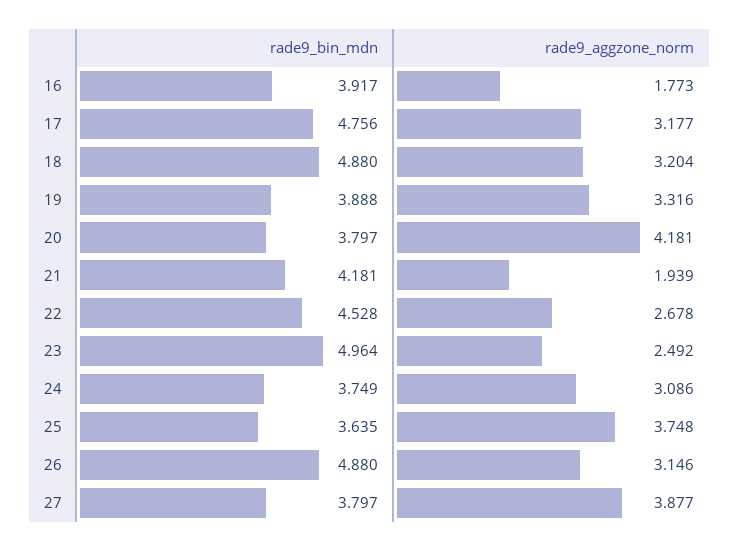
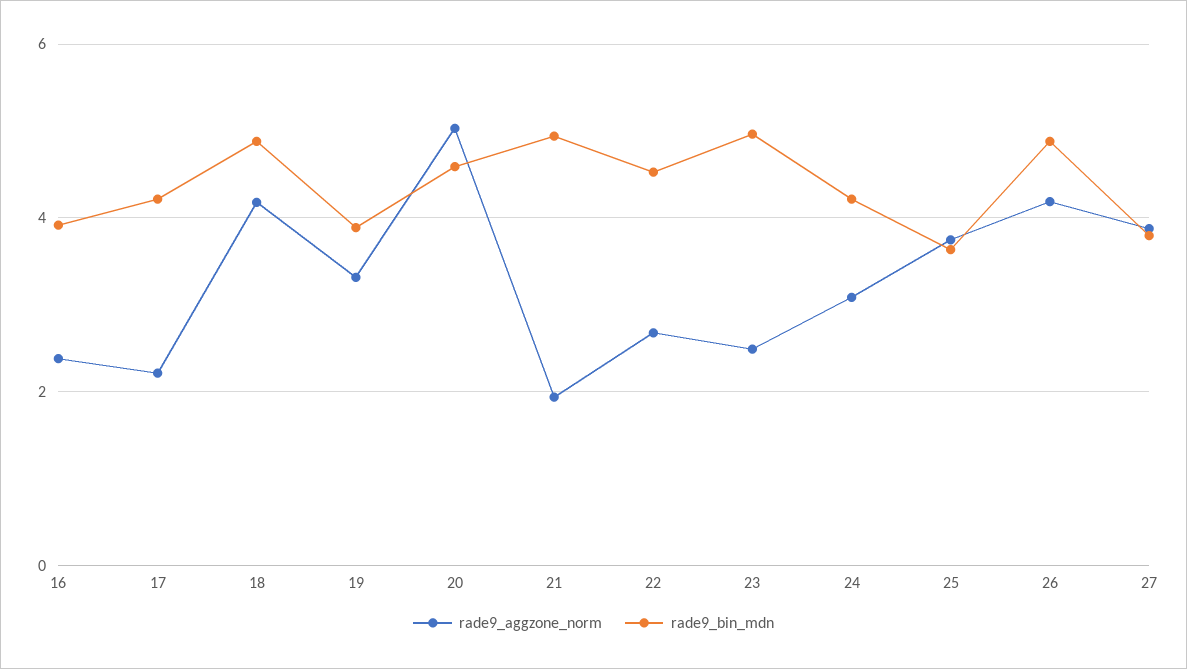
  {
    "rade9_bin_mdn": {
      "16": 3.917,
-     "17": 4.756,
+     "17": 4.2,
      "18": 4.88,
      "19": 3.888,
-     "20": 3.797,
+     "20": 4.6,
-     "21": 4.181,
+     "21": 5,
      "22": 4.528,
      "23": 4.964,
-     "24": 3.749,
+     "24": 4.2,
      "25": 3.635,
      "26": 4.88,
      "27": 3.797
    },
    "rade9_aggzone_norm": {
-     "16": 1.773,
+     "16": 2.4,
-     "17": 3.177,
+     "17": 2.2,
-     "18": 3.204,
+     "18": 4.2,
      "19": 3.316,
-     "20": 4.181,
+     "20": 5,
      "21": 1.939,
      "22": 2.678,
      "23": 2.492,
      "24": 3.086,
      "25": 3.748,
-     "26": 3.146,
+     "26": 4.2,
      "27": 3.877
    }
  }

